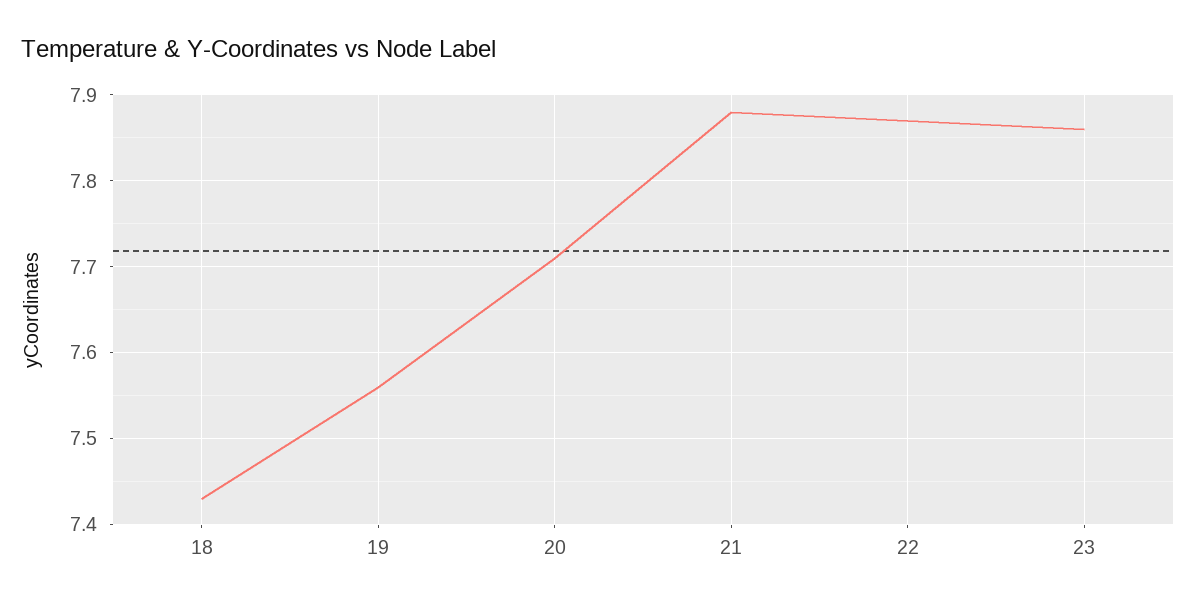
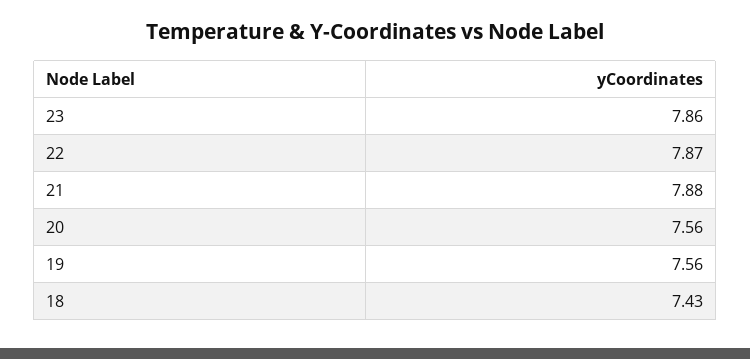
  {
    "18": 7.43,
    "19": 7.56,
-   "20": 7.71,
+   "20": 7.56,
    "21": 7.88,
    "22": 7.87,
    "23": 7.86
  }

